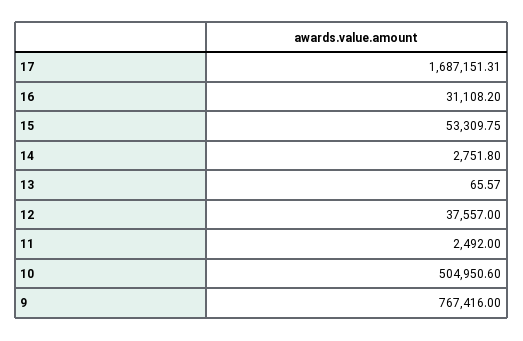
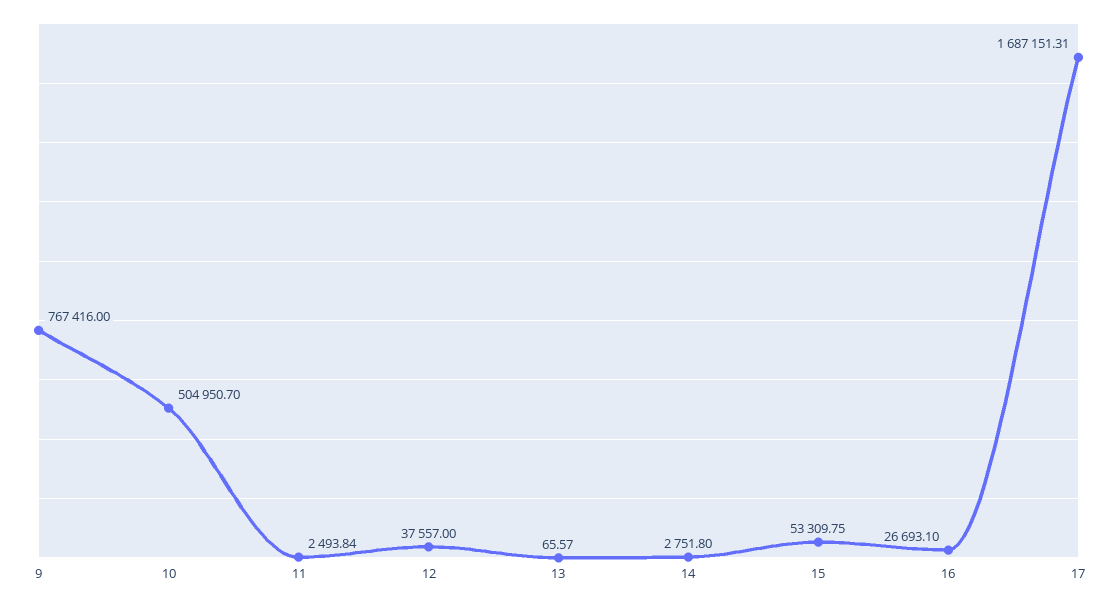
  {
    "17": 1687151.31,
-   "16": 31108.2,
+   "16": 26693.1,
    "15": 53309.75,
    "14": 2751.8,
    "13": 65.57,
    "12": 37557,
-   "11": 2492,
+   "11": 2493.84,
-   "10": 504950.6,
+   "10": 504950.7,
    "9": 767416
  }

